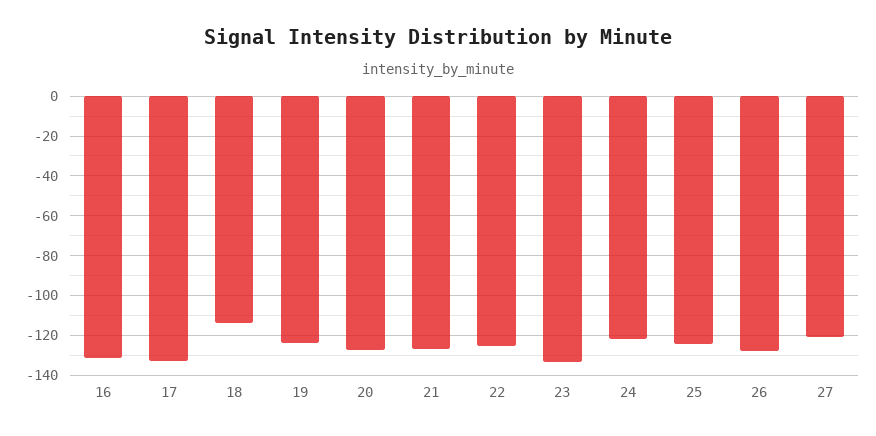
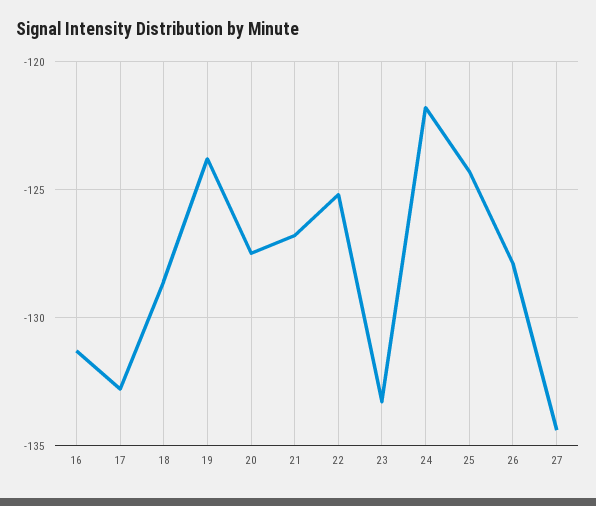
  {
    "16": -131.5,
    "17": -133,
-   "18": -115,
+   "18": -128.5,
    "19": -124,
    "20": -127.5,
    "21": -127,
    "22": -125,
    "23": -133.5,
    "24": -122,
    "25": -124.5,
    "26": -128,
-   "27": -120
+   "27": -134.5
  }

